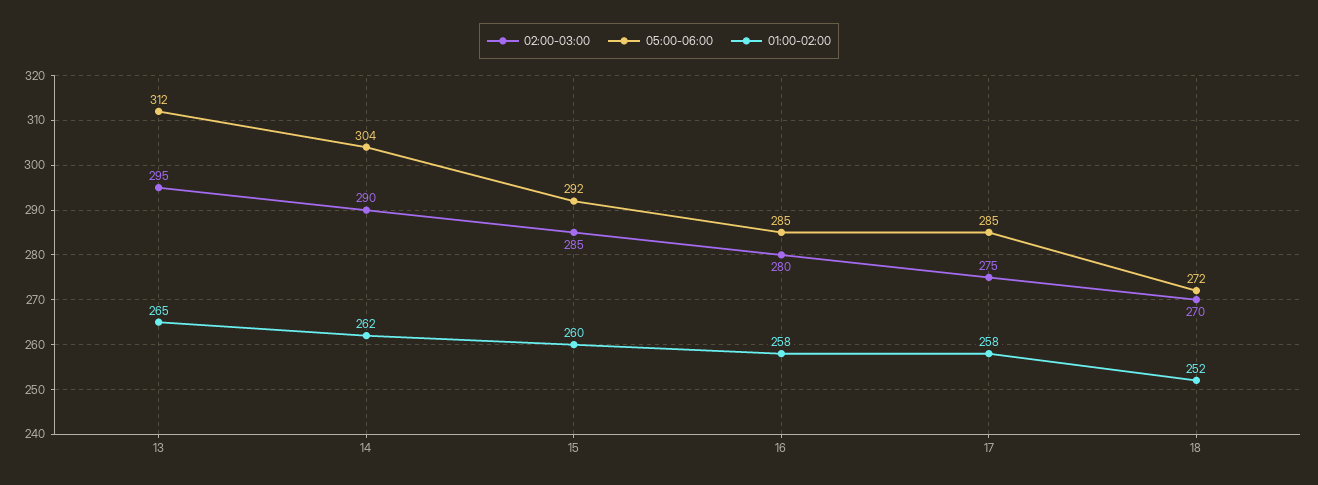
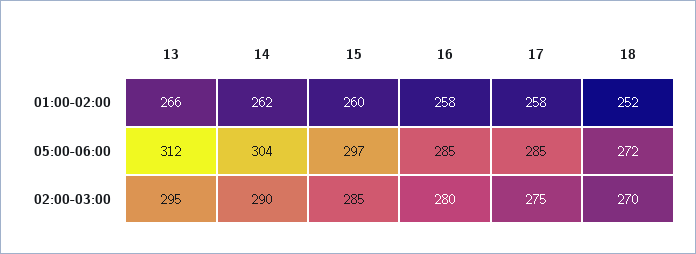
  {
    "02:00-03:00": {
      "13": 295,
      "14": 290,
      "15": 285,
      "16": 280,
      "17": 275,
      "18": 270
    },
    "05:00-06:00": {
      "13": 312,
      "14": 304,
-     "15": 292,
+     "15": 297,
      "16": 285,
      "17": 285,
      "18": 272
    },
    "01:00-02:00": {
-     "13": 265,
+     "13": 266,
      "14": 262,
      "15": 260,
      "16": 258,
      "17": 258,
      "18": 252
    }
  }

